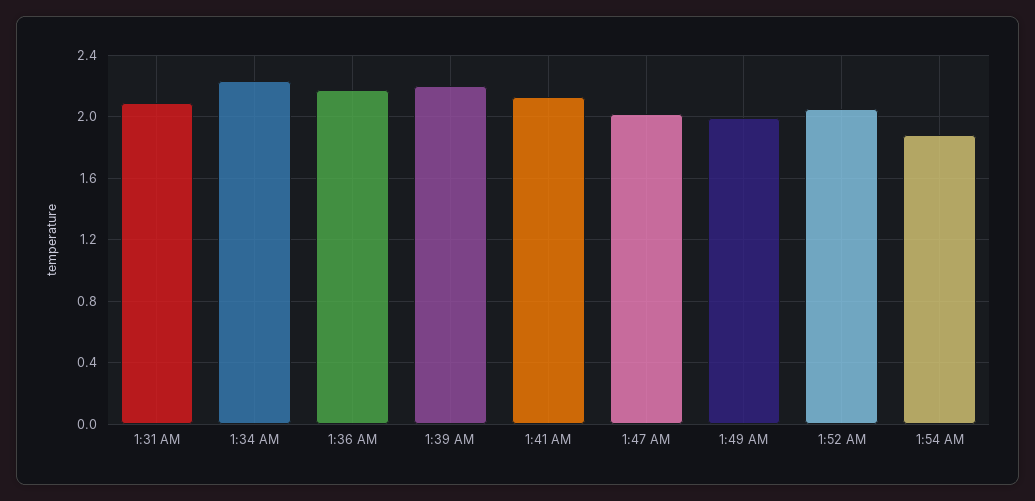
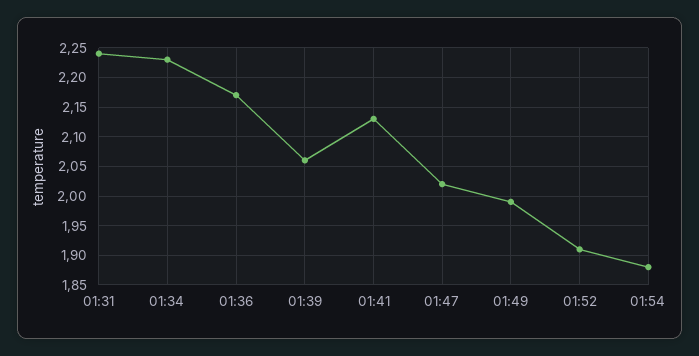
  {
-   "1:31 AM": 2.1,
+   "1:31 AM": 2.25,
    "1:34 AM": 2.25,
    "1:36 AM": 2.15,
-   "1:39 AM": 2.2,
+   "1:39 AM": 2.05,
    "1:41 AM": 2.15,
    "1:47 AM": 2,
    "1:49 AM": 2,
-   "1:52 AM": 2.05,
+   "1:52 AM": 1.9,
    "1:54 AM": 1.9
  }

